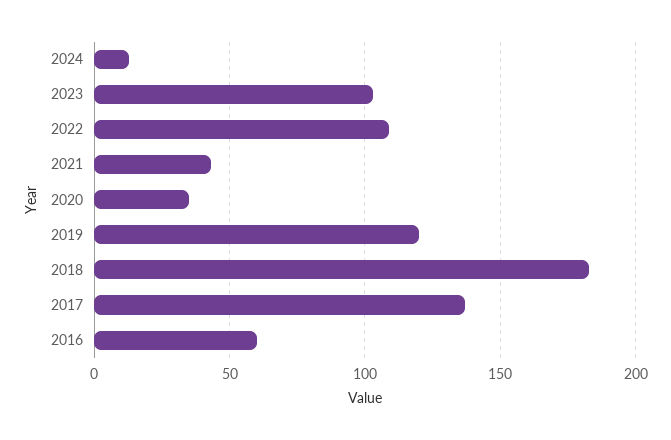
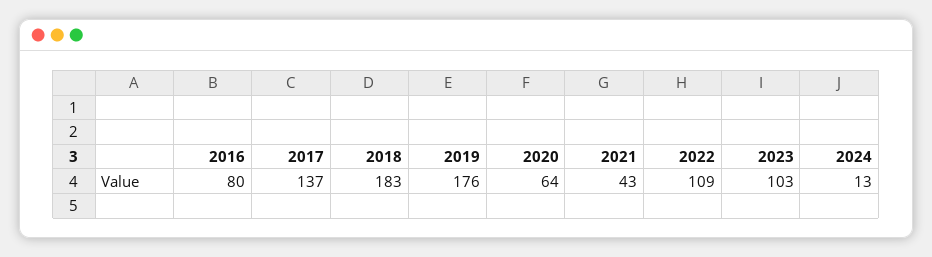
  {
    "2024": 13,
    "2023": 103,
    "2022": 109,
    "2021": 43,
-   "2020": 35,
+   "2020": 64,
-   "2019": 120,
+   "2019": 176,
    "2018": 183,
    "2017": 137,
-   "2016": 60
+   "2016": 80
  }

